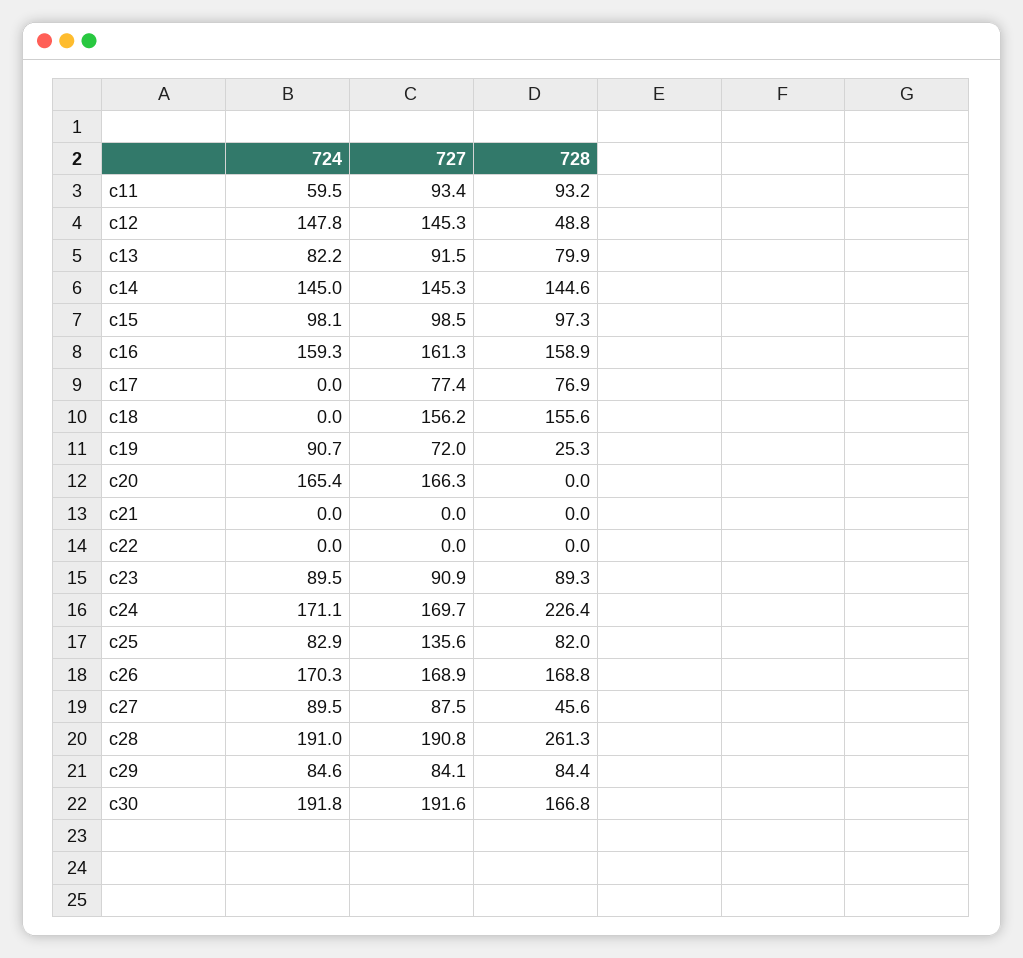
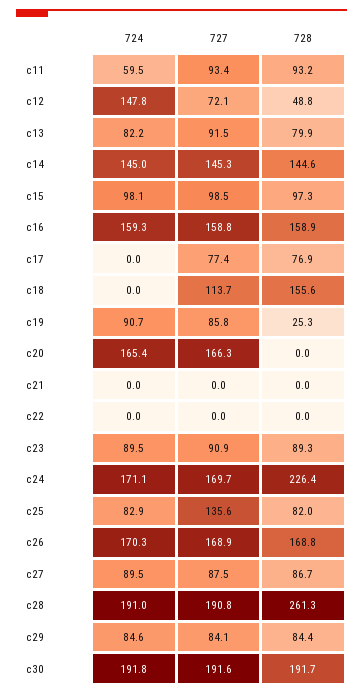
  {
    "724": {
      "c11": 59.5,
      "c12": 147.8,
      "c13": 82.2,
      "c14": 145,
      "c15": 98.1,
      "c16": 159.3,
      "c17": 0,
      "c18": 0,
      "c19": 90.7,
      "c20": 165.4,
      "c21": 0,
      "c22": 0,
      "c23": 89.5,
      "c24": 171.1,
      "c25": 82.9,
      "c26": 170.3,
      "c27": 89.5,
      "c28": 191,
      "c29": 84.6,
      "c30": 191.8
    },
    "727": {
      "c11": 93.4,
-     "c12": 145.3,
+     "c12": 72.1,
      "c13": 91.5,
      "c14": 145.3,
      "c15": 98.5,
-     "c16": 161.3,
+     "c16": 158.8,
      "c17": 77.4,
-     "c18": 156.2,
+     "c18": 113.7,
-     "c19": 72,
+     "c19": 85.8,
      "c20": 166.3,
      "c21": 0,
      "c22": 0,
      "c23": 90.9,
      "c24": 169.7,
      "c25": 135.6,
      "c26": 168.9,
      "c27": 87.5,
      "c28": 190.8,
      "c29": 84.1,
      "c30": 191.6
    },
    "728": {
      "c11": 93.2,
      "c12": 48.8,
      "c13": 79.9,
      "c14": 144.6,
      "c15": 97.3,
      "c16": 158.9,
      "c17": 76.9,
      "c18": 155.6,
      "c19": 25.3,
      "c20": 0,
      "c21": 0,
      "c22": 0,
      "c23": 89.3,
      "c24": 226.4,
      "c25": 82,
      "c26": 168.8,
-     "c27": 45.6,
+     "c27": 86.7,
      "c28": 261.3,
      "c29": 84.4,
-     "c30": 166.8
+     "c30": 191.7
    }
  }

